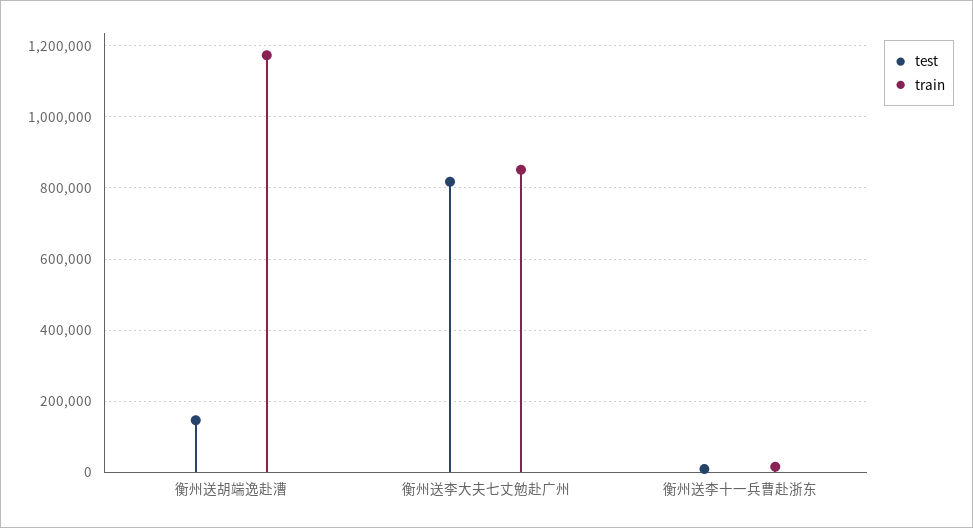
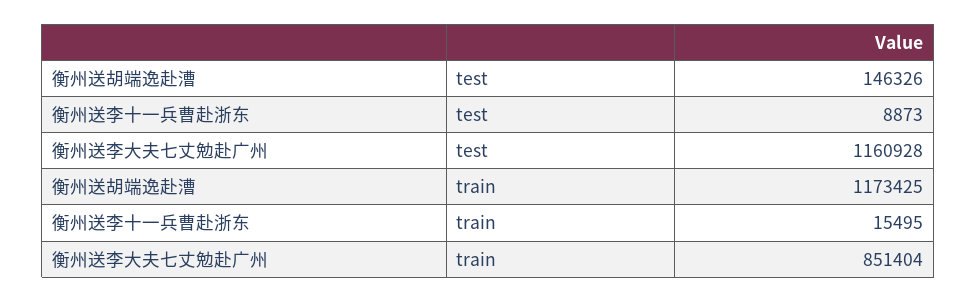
  {
    "test": {
      "衡州送胡端逸赴漕": 146326,
-     "衡州送李大夫七丈勉赴广州": 820000,
+     "衡州送李大夫七丈勉赴广州": 1160928,
      "衡州送李十一兵曹赴浙东": 8873
    },
    "train": {
      "衡州送胡端逸赴漕": 1173425,
      "衡州送李大夫七丈勉赴广州": 851404,
      "衡州送李十一兵曹赴浙东": 15495
    }
  }

